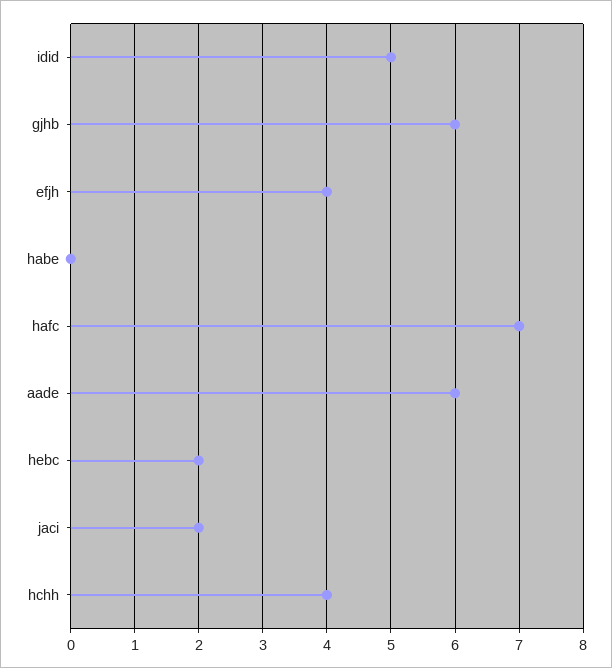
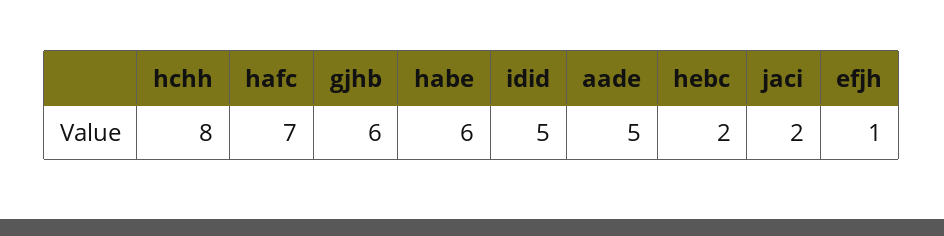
  {
    "idid": 5,
    "gjhb": 6,
-   "efjh": 4,
+   "efjh": 1,
-   "habe": 0,
+   "habe": 6,
    "hafc": 7,
-   "aade": 6,
+   "aade": 5,
    "hebc": 2,
    "jaci": 2,
-   "hchh": 4
+   "hchh": 8
  }

